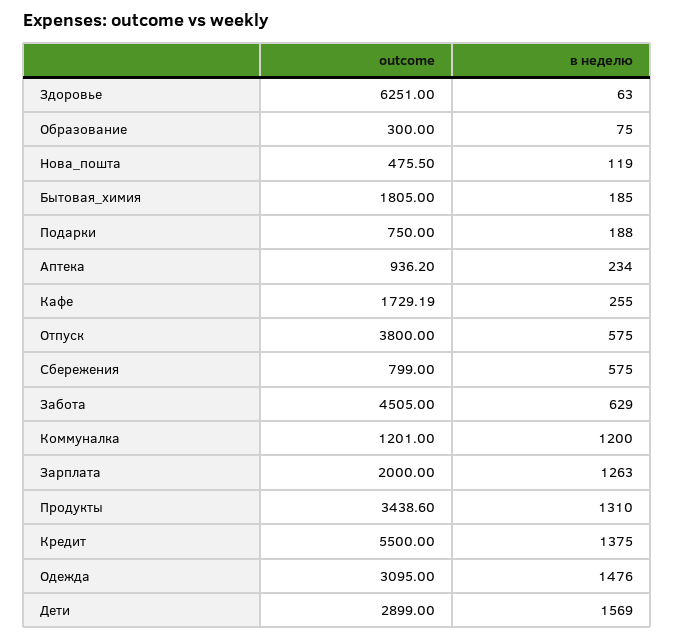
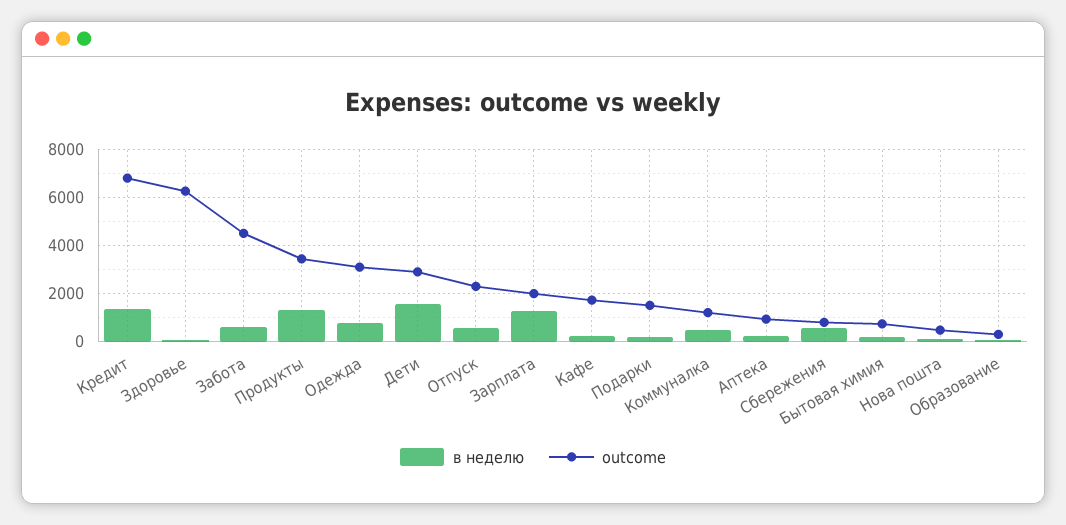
  {
    "outcome": {
      "Здоровье": 6251,
      "Образование": 300,
      "Нова_пошта": 475.5,
-     "Бытовая_химия": 1805,
+     "Бытовая_химия": 750,
-     "Подарки": 750,
+     "Подарки": 1500,
      "Аптека": 936.2,
      "Кафе": 1729.19,
-     "Отпуск": 3800,
+     "Отпуск": 2250,
      "Сбережения": 799,
      "Забота": 4505,
      "Коммуналка": 1201,
      "Зарплата": 2000,
      "Продукты": 3438.6,
-     "Кредит": 5500,
+     "Кредит": 6750,
      "Одежда": 3095,
      "Дети": 2899
    },
    "в неделю": {
      "Здоровье": 63,
      "Образование": 75,
      "Нова_пошта": 119,
      "Бытовая_химия": 185,
      "Подарки": 188,
      "Аптека": 234,
      "Кафе": 255,
      "Отпуск": 575,
      "Сбережения": 575,
      "Забота": 629,
-     "Коммуналка": 1200,
+     "Коммуналка": 500,
      "Зарплата": 1263,
      "Продукты": 1310,
      "Кредит": 1375,
-     "Одежда": 1476,
+     "Одежда": 750,
      "Дети": 1569
    }
  }

